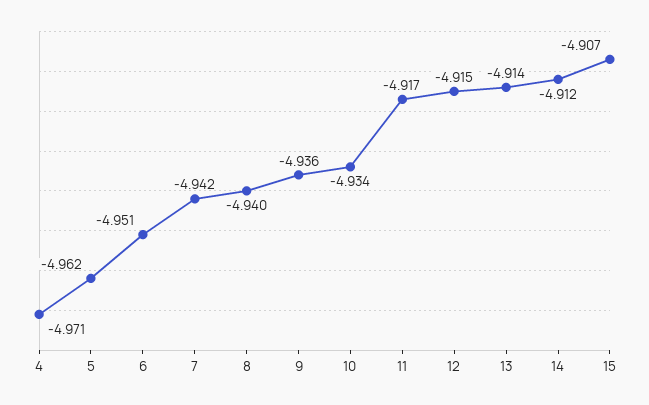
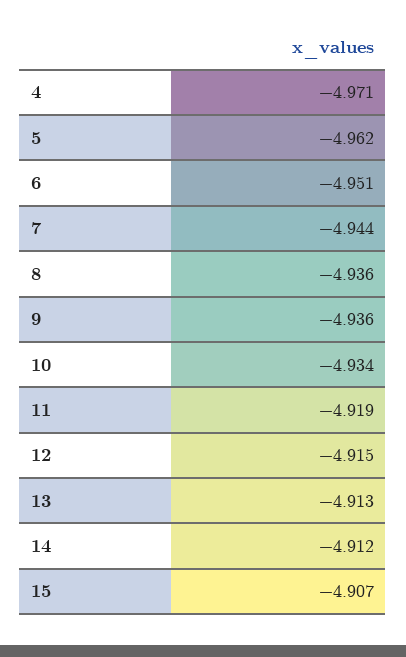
  {
    "4": -4.971,
    "5": -4.962,
    "6": -4.951,
-   "7": -4.942,
+   "7": -4.944,
-   "8": -4.94,
+   "8": -4.936,
    "9": -4.936,
    "10": -4.934,
-   "11": -4.917,
+   "11": -4.919,
    "12": -4.915,
-   "13": -4.914,
+   "13": -4.913,
    "14": -4.912,
    "15": -4.907
  }

